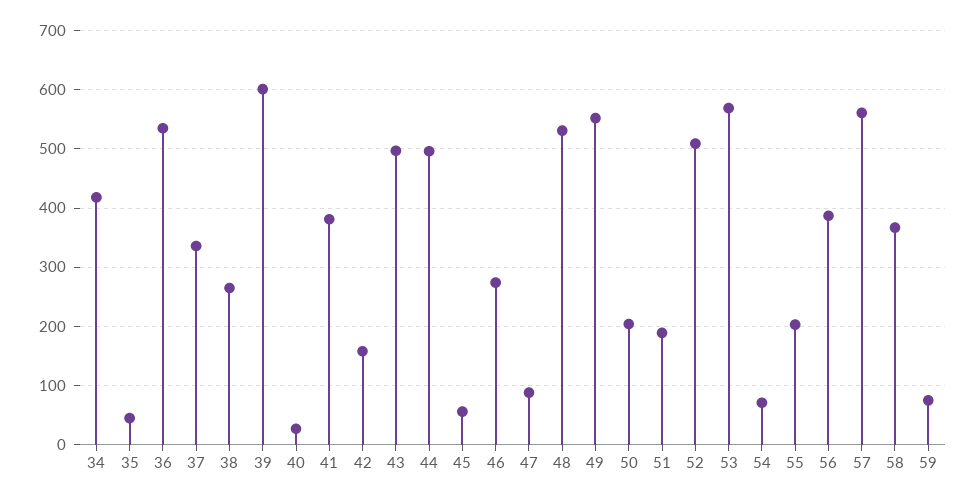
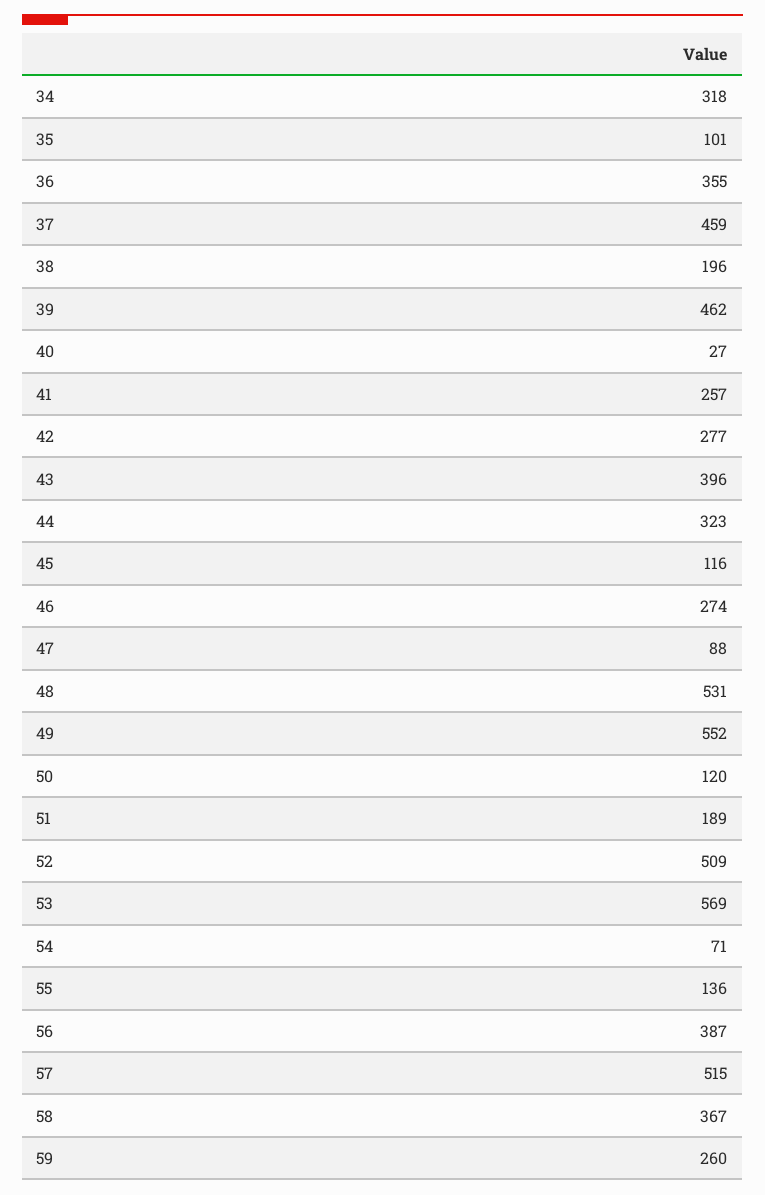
  {
-   "34": 420,
+   "34": 318,
-   "35": 40,
+   "35": 101,
-   "36": 540,
+   "36": 355,
-   "37": 340,
+   "37": 459,
-   "38": 260,
+   "38": 196,
-   "39": 600,
+   "39": 462,
    "40": 27,
-   "41": 380,
+   "41": 257,
-   "42": 160,
+   "42": 277,
-   "43": 500,
+   "43": 396,
-   "44": 500,
+   "44": 323,
-   "45": 60,
+   "45": 116,
    "46": 274,
    "47": 88,
    "48": 531,
    "49": 552,
-   "50": 200,
+   "50": 120,
    "51": 189,
    "52": 509,
    "53": 569,
    "54": 71,
-   "55": 200,
+   "55": 136,
    "56": 387,
-   "57": 560,
+   "57": 515,
    "58": 367,
-   "59": 80
+   "59": 260
  }

